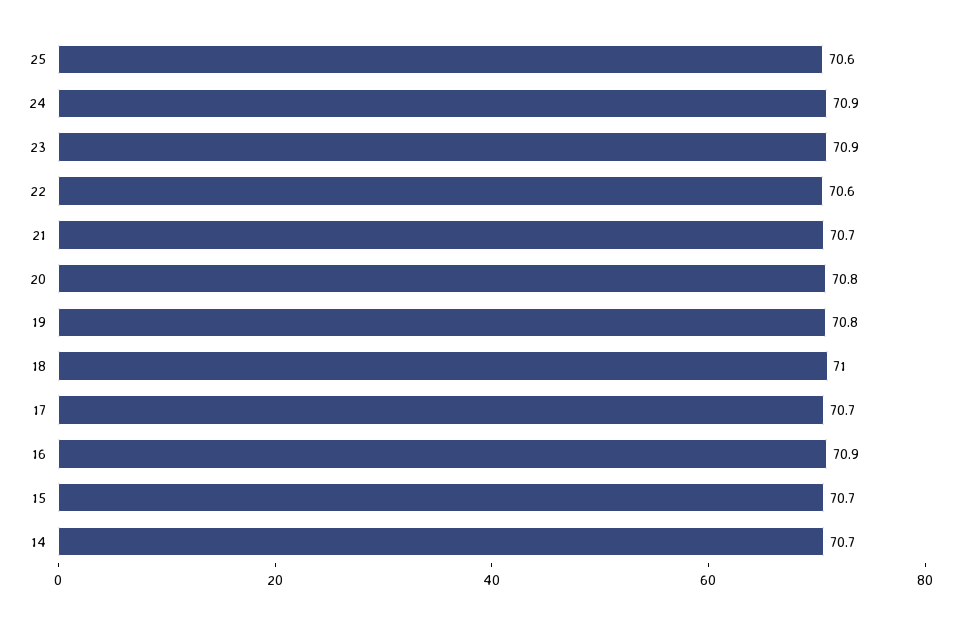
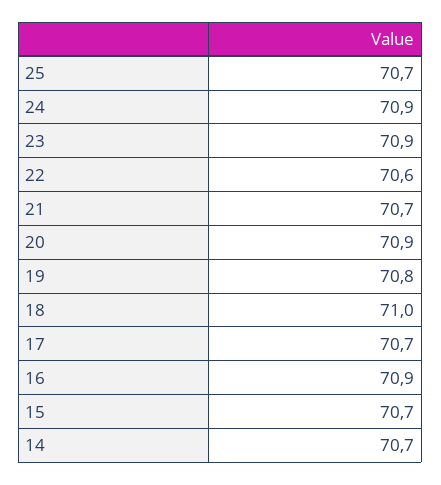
  {
-   "25": 70.6,
+   "25": 70.7,
    "24": 70.9,
    "23": 70.9,
    "22": 70.6,
    "21": 70.7,
-   "20": 70.8,
+   "20": 70.9,
    "19": 70.8,
    "18": 71,
    "17": 70.7,
    "16": 70.9,
    "15": 70.7,
    "14": 70.7
  }

